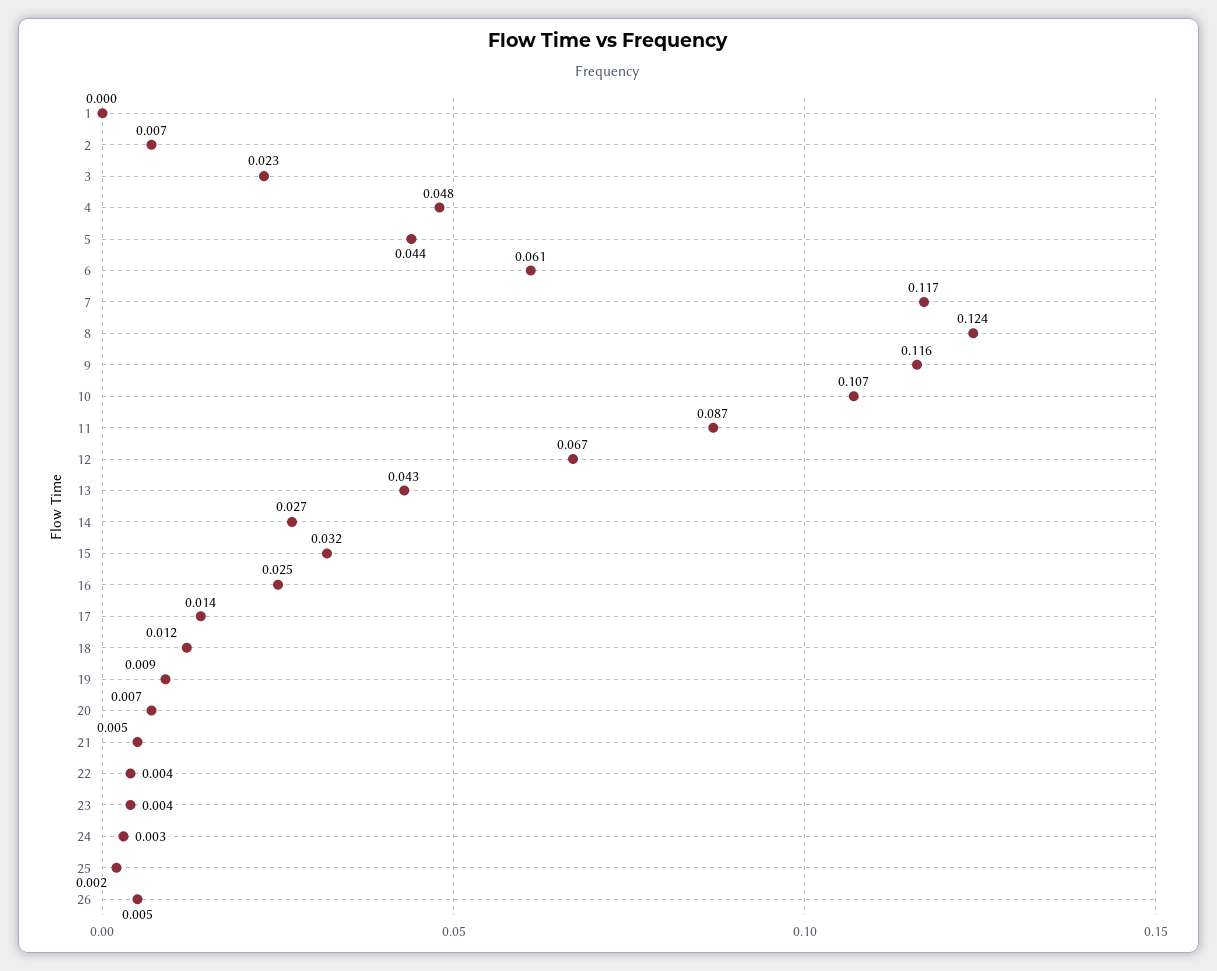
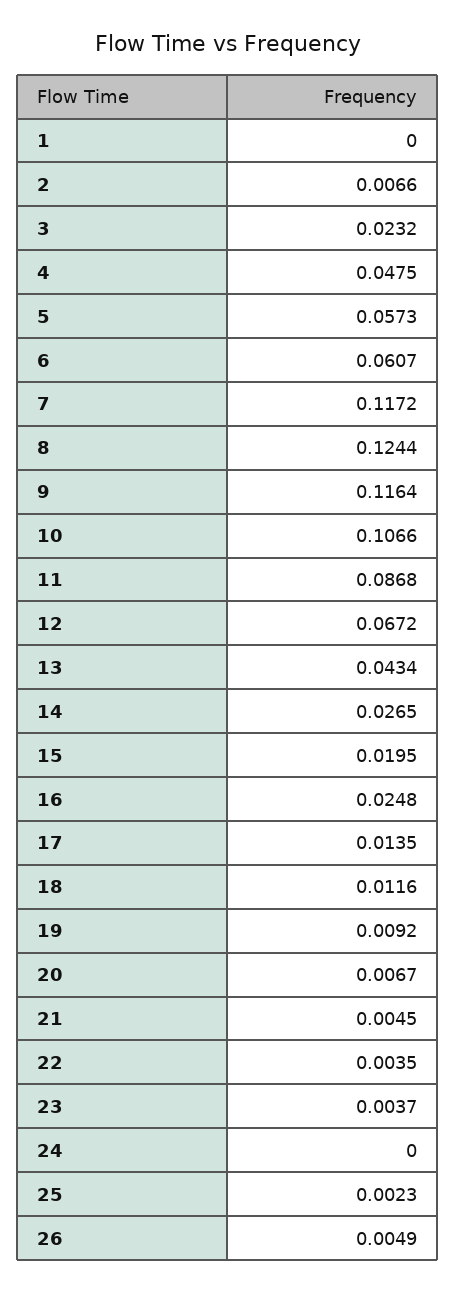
  {
    "1": 0,
    "2": 0.0066,
    "3": 0.0232,
    "4": 0.0475,
-   "5": 0.044,
+   "5": 0.0573,
    "6": 0.0607,
    "7": 0.1172,
    "8": 0.1244,
    "9": 0.1164,
    "10": 0.1066,
    "11": 0.0868,
    "12": 0.0672,
    "13": 0.0434,
    "14": 0.0265,
-   "15": 0.032,
+   "15": 0.0195,
    "16": 0.0248,
    "17": 0.0135,
    "18": 0.0116,
    "19": 0.0092,
    "20": 0.0067,
    "21": 0.0045,
    "22": 0.0035,
    "23": 0.0037,
-   "24": 0.003,
+   "24": 0,
    "25": 0.0023,
    "26": 0.0049
  }

